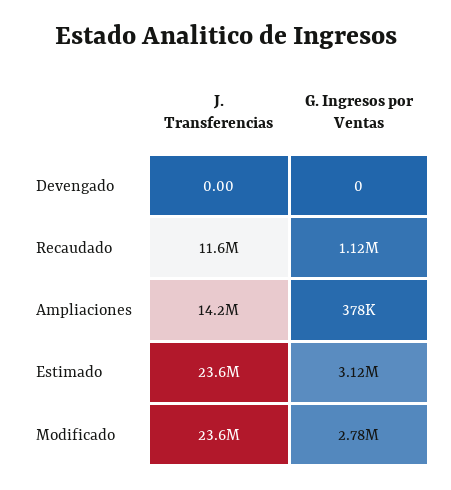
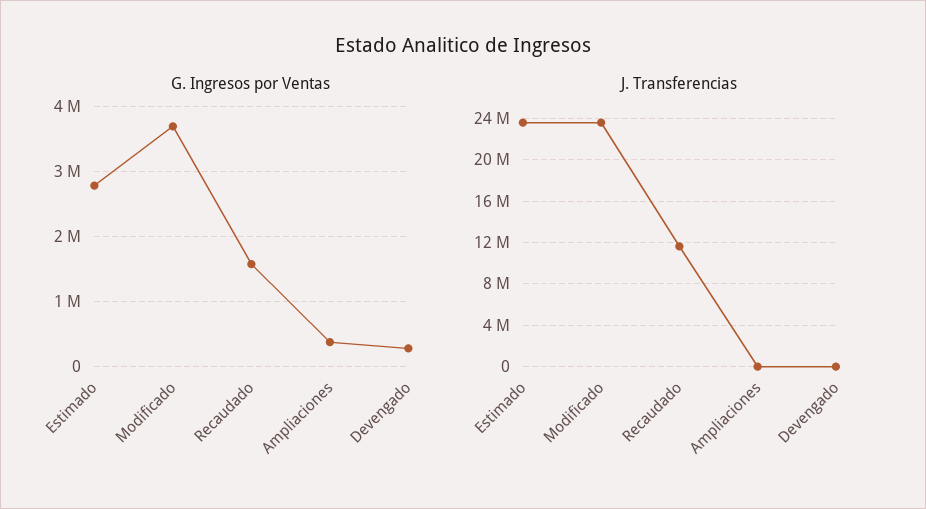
  {
    "J. Transferencias": {
      "Devengado": 0,
      "Recaudado": 11600000,
-     "Ampliaciones": 14200000,
+     "Ampliaciones": 0,
      "Estimado": 23600000,
      "Modificado": 23600000
    },
    "G. Ingresos por Ventas": {
-     "Devengado": 0,
+     "Devengado": 300000,
-     "Recaudado": 1120000,
+     "Recaudado": 1600000,
      "Ampliaciones": 378000,
-     "Estimado": 3120000,
+     "Estimado": 2800000,
-     "Modificado": 2780000
+     "Modificado": 3700000
    }
  }

